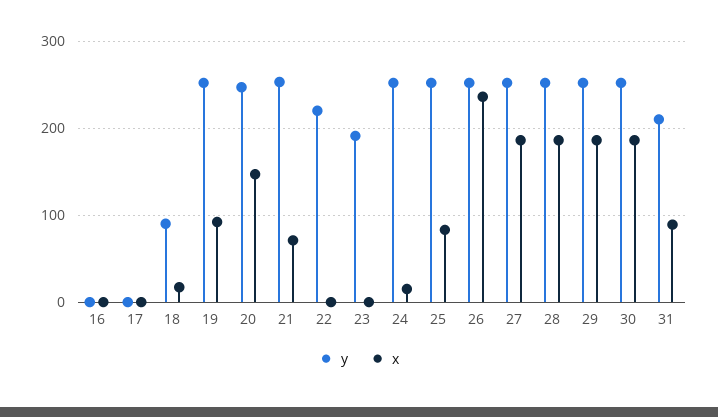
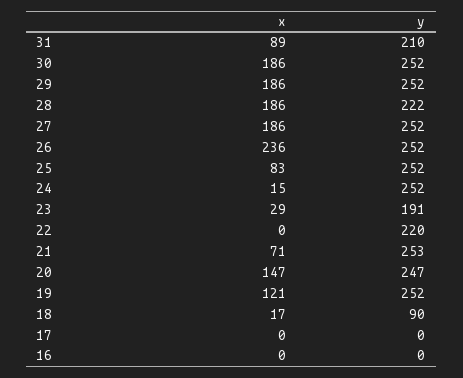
  {
    "y": {
      "16": 0,
      "17": 0,
      "18": 90,
      "19": 252,
      "20": 247,
      "21": 253,
      "22": 220,
      "23": 191,
      "24": 252,
      "25": 252,
      "26": 252,
      "27": 252,
-     "28": 250,
+     "28": 222,
      "29": 252,
      "30": 252,
      "31": 210
    },
    "x": {
      "16": 0,
      "17": 0,
      "18": 17,
-     "19": 90,
+     "19": 121,
      "20": 147,
      "21": 71,
      "22": 0,
-     "23": 0,
+     "23": 29,
      "24": 15,
      "25": 83,
      "26": 236,
      "27": 186,
      "28": 186,
      "29": 186,
      "30": 186,
      "31": 89
    }
  }

